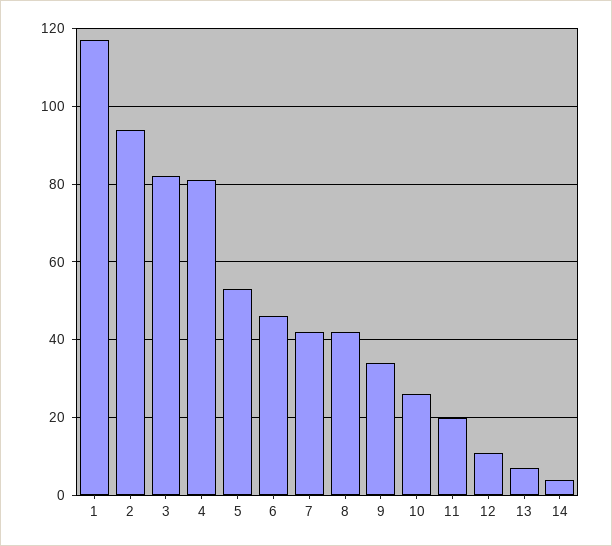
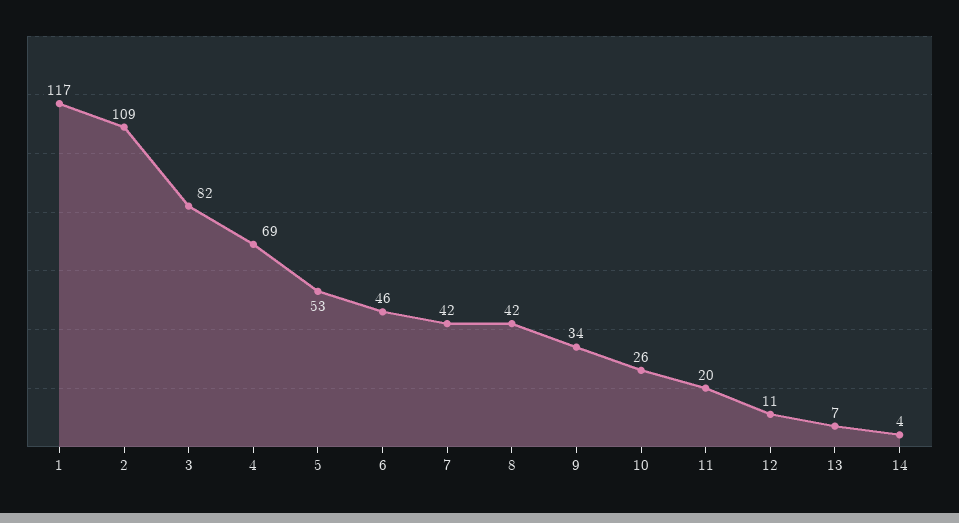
  {
    "1": 117,
-   "2": 95,
+   "2": 109,
    "3": 82,
-   "4": 80,
+   "4": 69,
    "5": 53,
    "6": 46,
    "7": 42,
    "8": 42,
    "9": 34,
    "10": 26,
    "11": 20,
    "12": 11,
    "13": 7,
    "14": 4
  }

